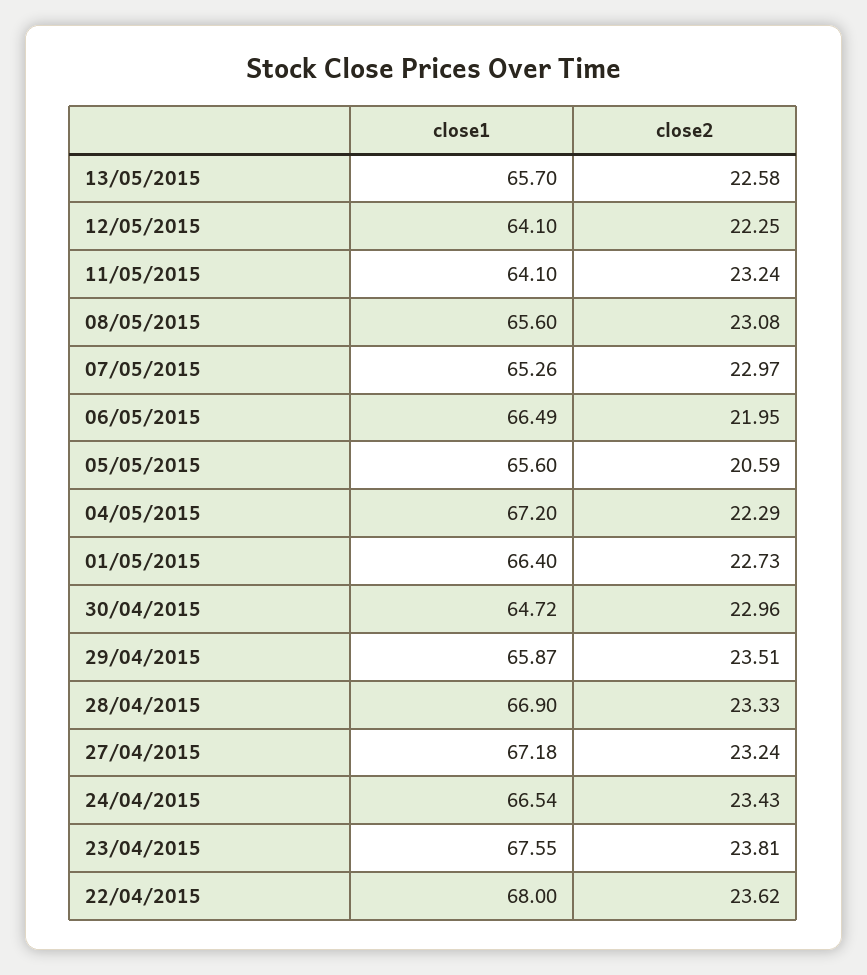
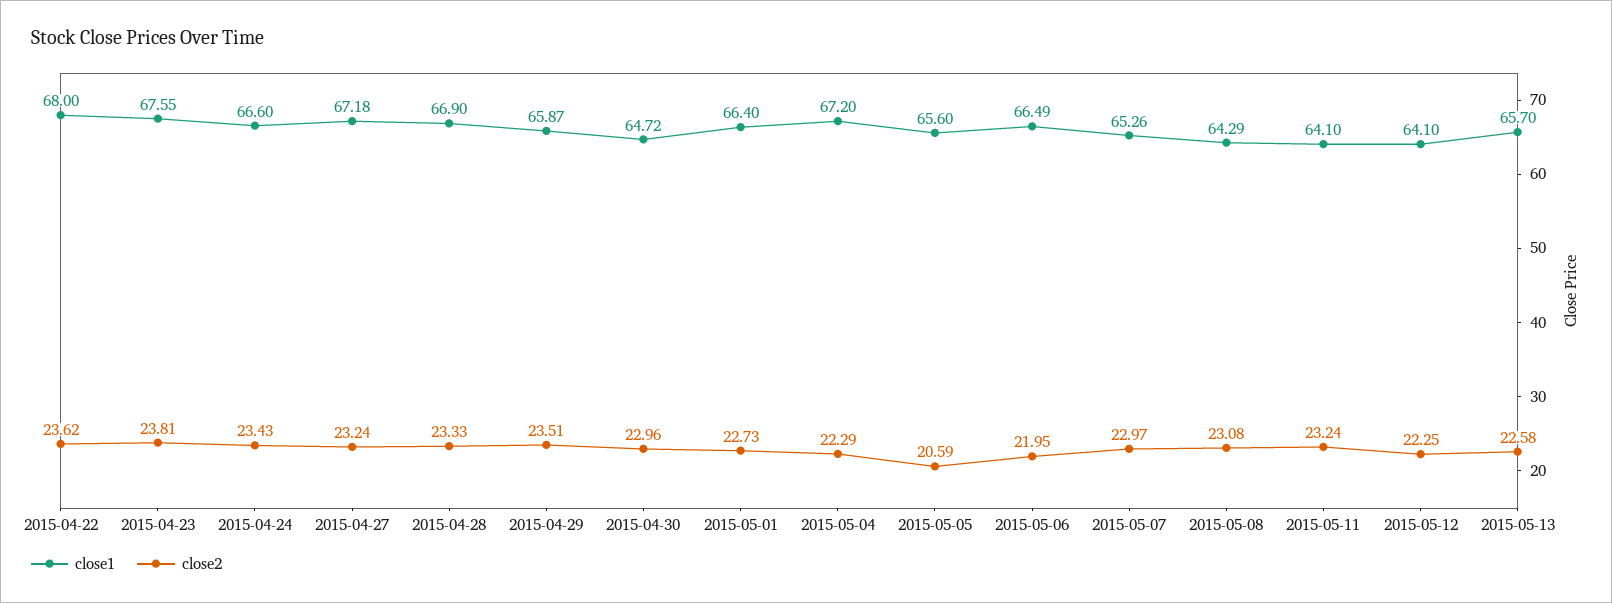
  {
    "close1": {
      "13/05/2015": 65.7,
      "12/05/2015": 64.1,
      "11/05/2015": 64.1,
-     "08/05/2015": 65.6,
+     "08/05/2015": 64.29,
      "07/05/2015": 65.26,
      "06/05/2015": 66.49,
      "05/05/2015": 65.6,
      "04/05/2015": 67.2,
      "01/05/2015": 66.4,
      "30/04/2015": 64.72,
      "29/04/2015": 65.87,
      "28/04/2015": 66.9,
      "27/04/2015": 67.18,
-     "24/04/2015": 66.54,
+     "24/04/2015": 66.6,
      "23/04/2015": 67.55,
      "22/04/2015": 68
    },
    "close2": {
      "13/05/2015": 22.58,
      "12/05/2015": 22.25,
      "11/05/2015": 23.24,
      "08/05/2015": 23.08,
      "07/05/2015": 22.97,
      "06/05/2015": 21.95,
      "05/05/2015": 20.59,
      "04/05/2015": 22.29,
      "01/05/2015": 22.73,
      "30/04/2015": 22.96,
      "29/04/2015": 23.51,
      "28/04/2015": 23.33,
      "27/04/2015": 23.24,
      "24/04/2015": 23.43,
      "23/04/2015": 23.81,
      "22/04/2015": 23.62
    }
  }

